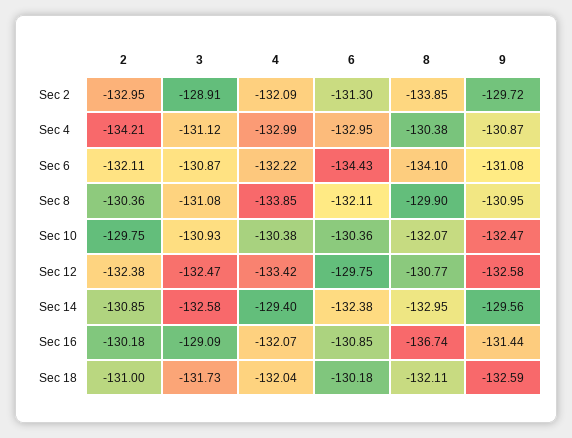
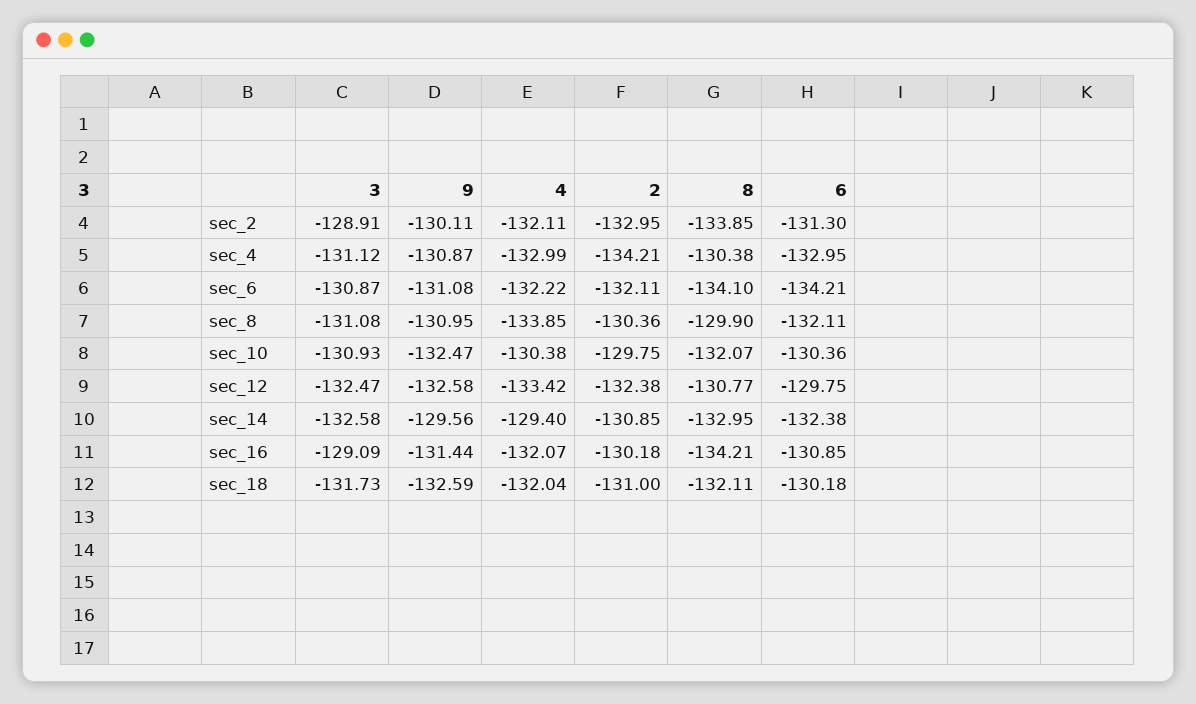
  {
    "2": {
      "Sec 2": -132.95,
      "Sec 4": -134.21,
      "Sec 6": -132.11,
      "Sec 8": -130.36,
      "Sec 10": -129.75,
      "Sec 12": -132.38,
      "Sec 14": -130.85,
      "Sec 16": -130.18,
      "Sec 18": -131
    },
    "3": {
      "Sec 2": -128.91,
      "Sec 4": -131.12,
      "Sec 6": -130.87,
      "Sec 8": -131.08,
      "Sec 10": -130.93,
      "Sec 12": -132.47,
      "Sec 14": -132.58,
      "Sec 16": -129.09,
      "Sec 18": -131.73
    },
    "4": {
-     "Sec 2": -132.09,
+     "Sec 2": -132.11,
      "Sec 4": -132.99,
      "Sec 6": -132.22,
      "Sec 8": -133.85,
      "Sec 10": -130.38,
      "Sec 12": -133.42,
      "Sec 14": -129.4,
      "Sec 16": -132.07,
      "Sec 18": -132.04
    },
    "6": {
      "Sec 2": -131.3,
      "Sec 4": -132.95,
-     "Sec 6": -134.43,
+     "Sec 6": -134.21,
      "Sec 8": -132.11,
      "Sec 10": -130.36,
      "Sec 12": -129.75,
      "Sec 14": -132.38,
      "Sec 16": -130.85,
      "Sec 18": -130.18
    },
    "8": {
      "Sec 2": -133.85,
      "Sec 4": -130.38,
      "Sec 6": -134.1,
      "Sec 8": -129.9,
      "Sec 10": -132.07,
      "Sec 12": -130.77,
      "Sec 14": -132.95,
-     "Sec 16": -136.74,
+     "Sec 16": -134.21,
      "Sec 18": -132.11
    },
    "9": {
-     "Sec 2": -129.72,
+     "Sec 2": -130.11,
      "Sec 4": -130.87,
      "Sec 6": -131.08,
      "Sec 8": -130.95,
      "Sec 10": -132.47,
      "Sec 12": -132.58,
      "Sec 14": -129.56,
      "Sec 16": -131.44,
      "Sec 18": -132.59
    }
  }

